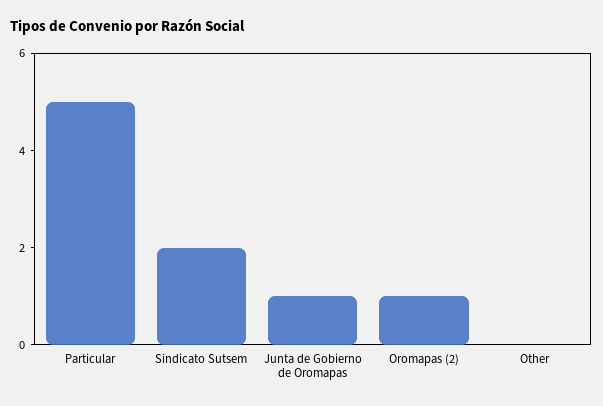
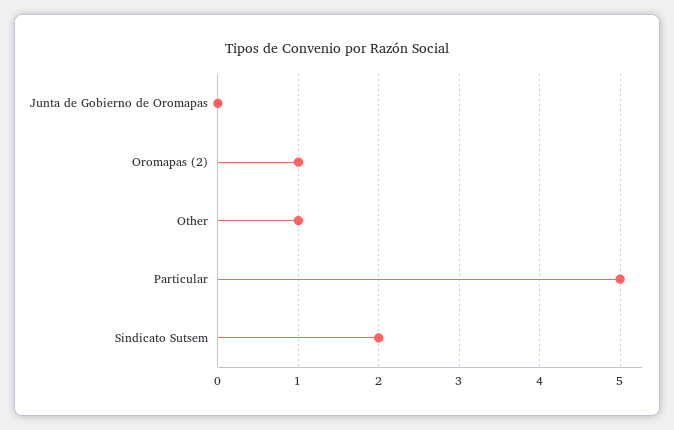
  {
    "Particular": 5,
    "Sindicato Sutsem": 2,
-   "Junta de Gobierno de Oromapas": 1,
+   "Junta de Gobierno de Oromapas": 0,
    "Oromapas (2)": 1,
-   "Other": 0
+   "Other": 1
  }

